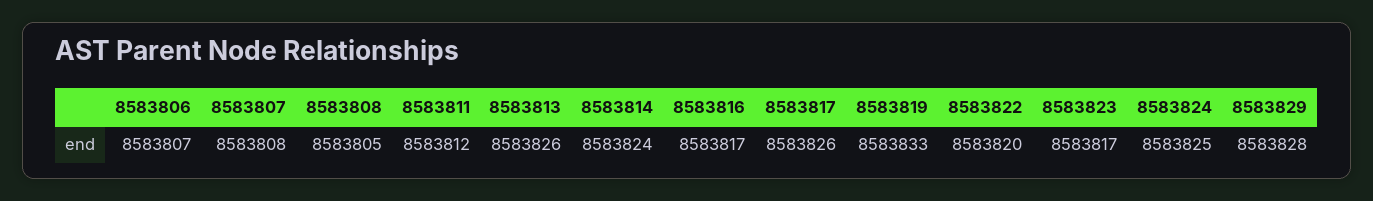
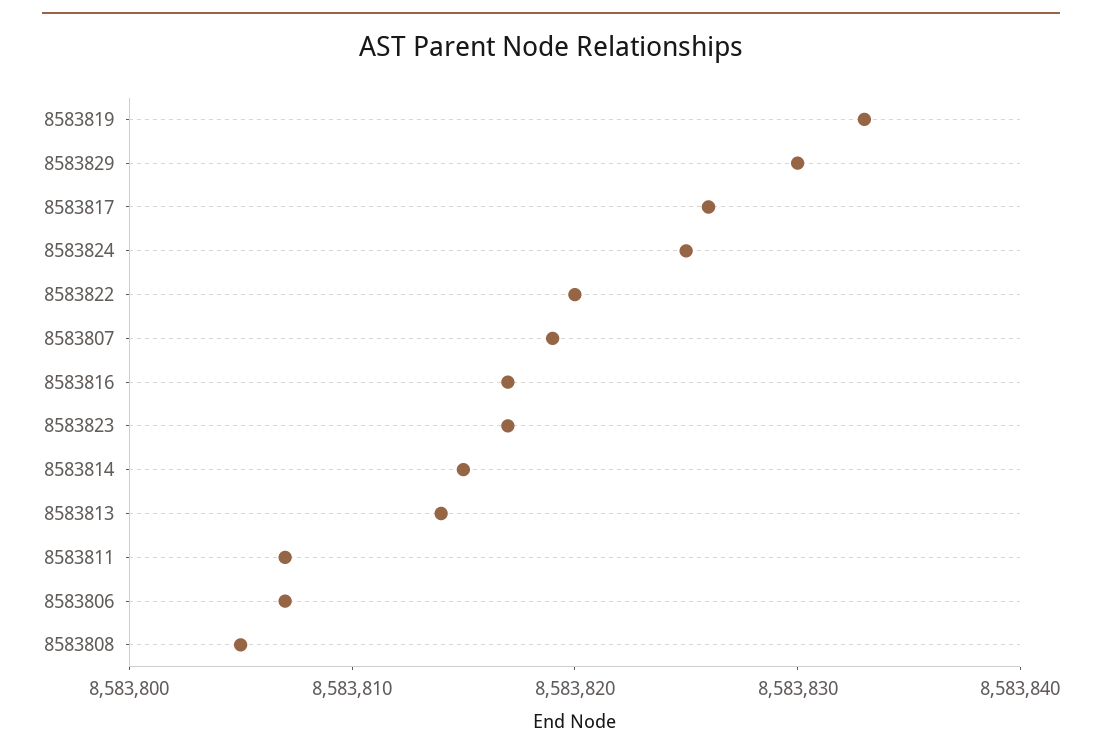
  {
    "8583806": 8583807,
-   "8583807": 8583808,
+   "8583807": 8583819,
    "8583808": 8583805,
-   "8583811": 8583812,
+   "8583811": 8583807,
-   "8583813": 8583826,
+   "8583813": 8583814,
-   "8583814": 8583824,
+   "8583814": 8583815,
    "8583816": 8583817,
    "8583817": 8583826,
    "8583819": 8583833,
    "8583822": 8583820,
    "8583823": 8583817,
    "8583824": 8583825,
-   "8583829": 8583828
+   "8583829": 8583830
  }

